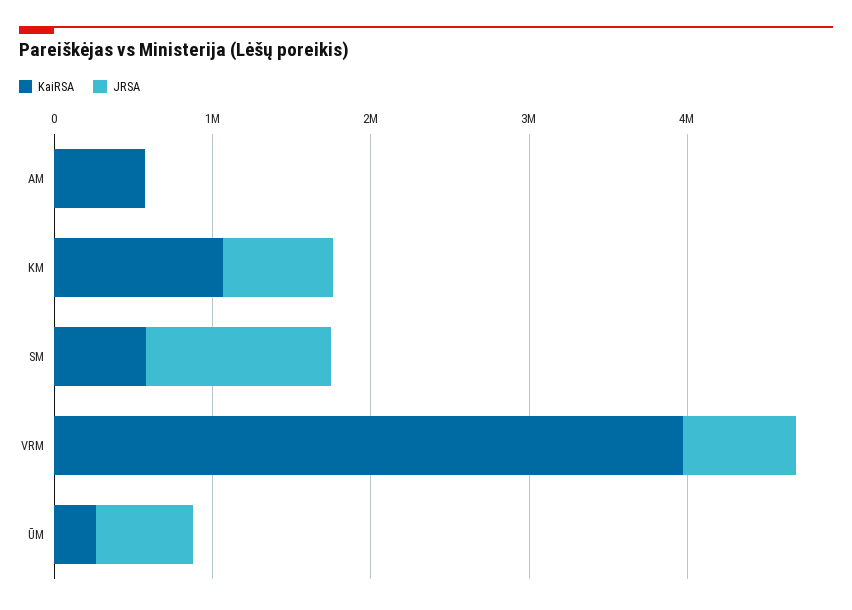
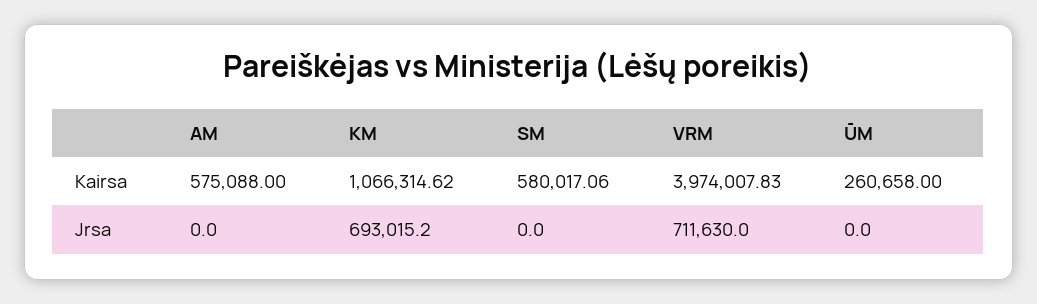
  {
    "KaiRSA": {
      "AM": 575088,
      "KM": 1066314.62,
      "SM": 580017.06,
      "VRM": 3974007.83,
      "ŪM": 260658
    },
    "JRSA": {
      "AM": 0,
      "KM": 693015.2,
-     "SM": 1200000,
+     "SM": 0,
      "VRM": 711630,
-     "ŪM": 600000
+     "ŪM": 0
    }
  }

